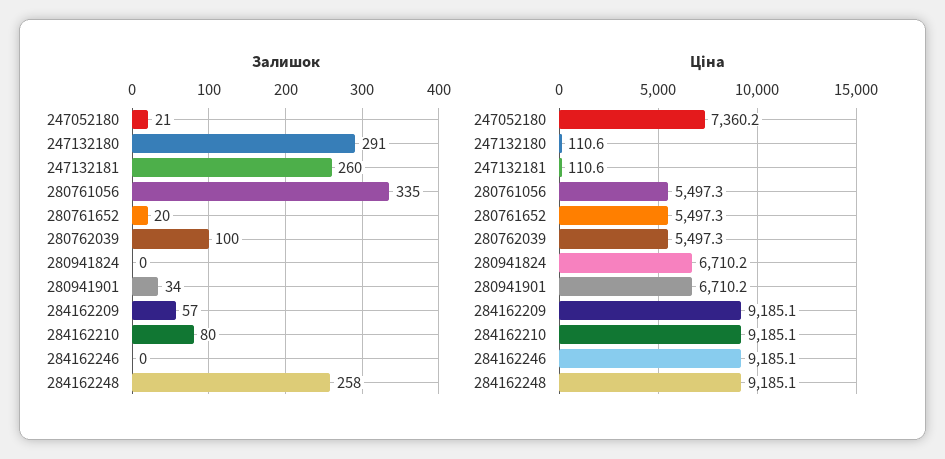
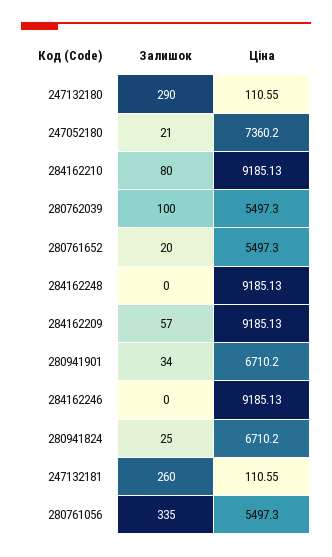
  {
    "Залишок": {
      "247052180": 21,
-     "247132180": 291,
+     "247132180": 290,
      "247132181": 260,
      "280761056": 335,
      "280761652": 20,
      "280762039": 100,
-     "280941824": 0,
+     "280941824": 25,
      "280941901": 34,
      "284162209": 57,
      "284162210": 80,
      "284162246": 0,
-     "284162248": 258
+     "284162248": 0
    },
    "Ціна": {
      "247052180": 7360.2,
      "247132180": 110.55,
      "247132181": 110.55,
      "280761056": 5497.3,
      "280761652": 5497.3,
      "280762039": 5497.3,
      "280941824": 6710.2,
      "280941901": 6710.2,
      "284162209": 9185.13,
      "284162210": 9185.13,
      "284162246": 9185.13,
      "284162248": 9185.13
    }
  }

